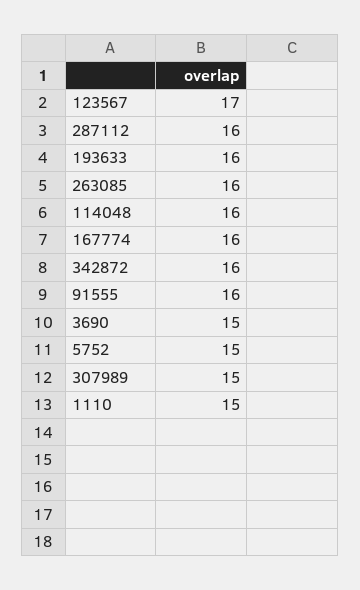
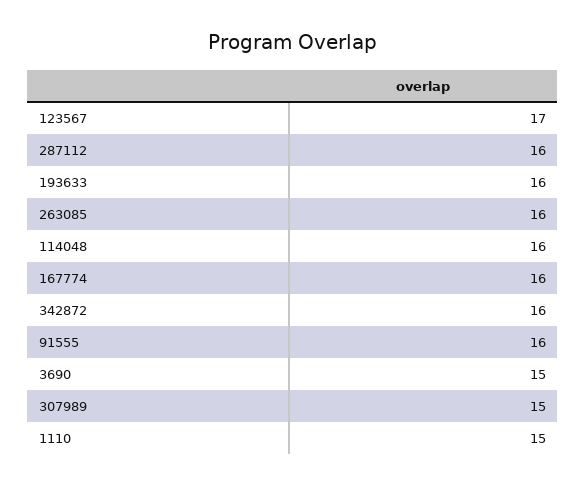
  {
    "123567": 17,
    "287112": 16,
    "193633": 16,
    "263085": 16,
    "114048": 16,
    "167774": 16,
    "342872": 16,
    "91555": 16,
    "3690": 15,
-   "5752": 15,
    "307989": 15,
    "1110": 15
  }

